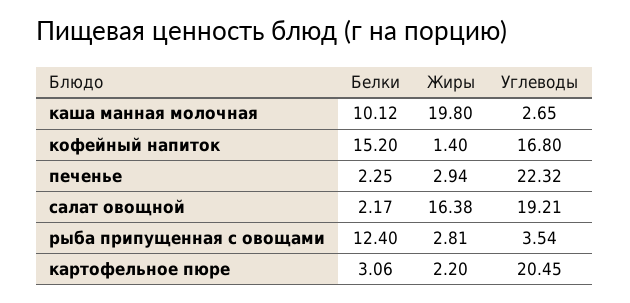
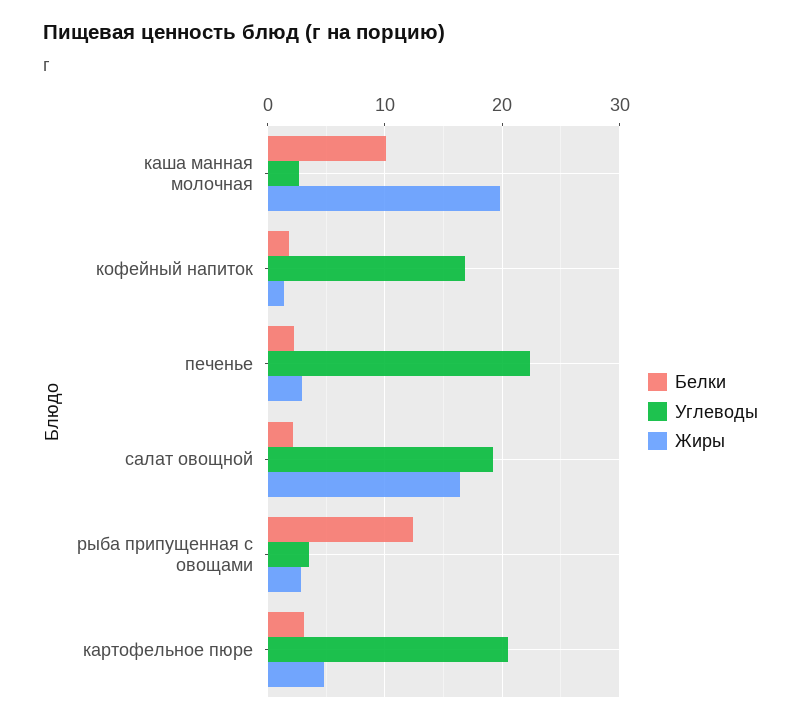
  {
    "Белки": {
      "каша манная молочная": 10.12,
-     "кофейный напиток": 15.2,
+     "кофейный напиток": 2,
      "печенье": 2.25,
      "салат овощной": 2.17,
      "рыба припущенная с овощами": 12.4,
      "картофельное пюре": 3.06
    },
    "Жиры": {
      "каша манная молочная": 19.8,
      "кофейный напиток": 1.4,
      "печенье": 2.94,
      "салат овощной": 16.38,
      "рыба припущенная с овощами": 2.81,
-     "картофельное пюре": 2.2
+     "картофельное пюре": 5
    },
    "Углеводы": {
      "каша манная молочная": 2.65,
      "кофейный напиток": 16.8,
      "печенье": 22.32,
      "салат овощной": 19.21,
      "рыба припущенная с овощами": 3.54,
      "картофельное пюре": 20.45
    }
  }

